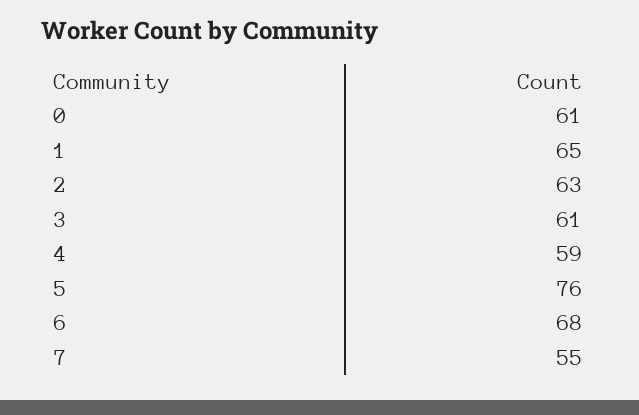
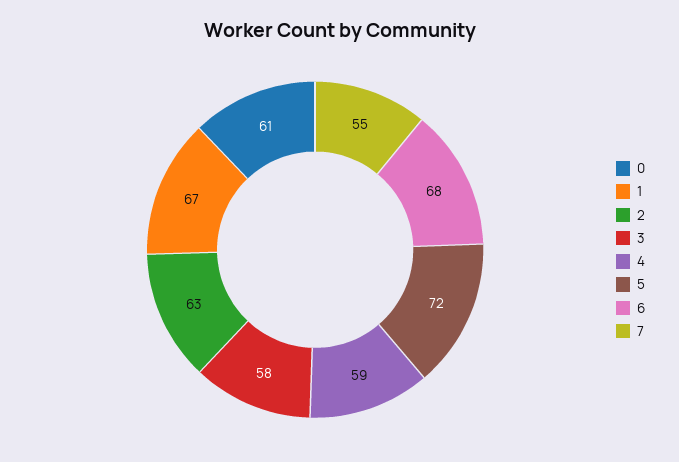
  {
    "0": 61,
-   "1": 65,
+   "1": 67,
    "2": 63,
-   "3": 61,
+   "3": 58,
    "4": 59,
-   "5": 76,
+   "5": 72,
    "6": 68,
    "7": 55
  }

